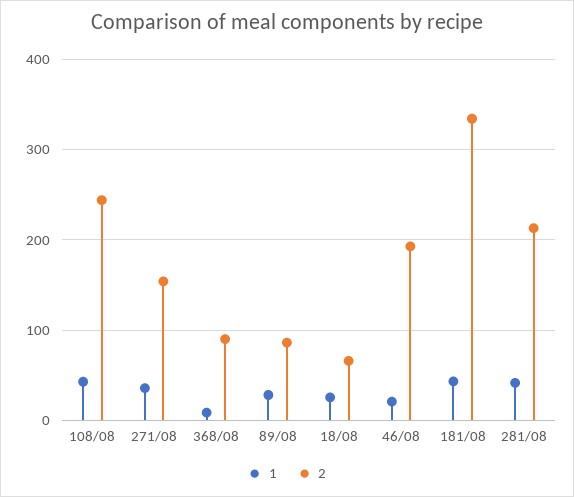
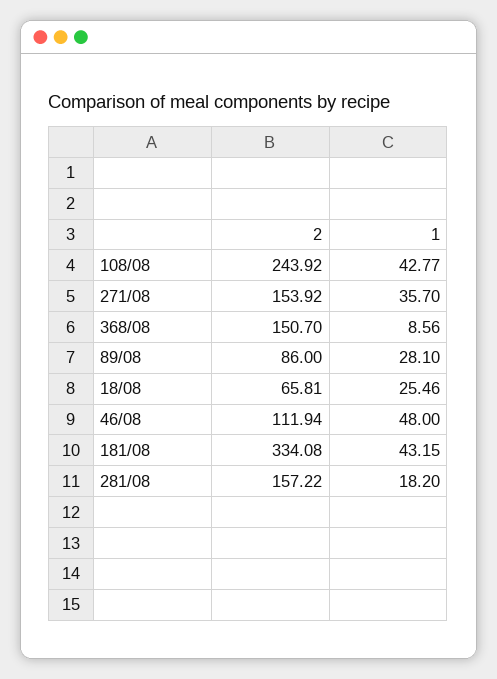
  {
    "1": {
      "108/08": 42.77,
      "271/08": 35.7,
      "368/08": 8.56,
      "89/08": 28.1,
      "18/08": 25.46,
-     "46/08": 20,
+     "46/08": 48,
      "181/08": 43.15,
-     "281/08": 40
+     "281/08": 18.2
    },
    "2": {
      "108/08": 243.92,
      "271/08": 153.92,
-     "368/08": 90,
+     "368/08": 150.7,
      "89/08": 86,
      "18/08": 65.81,
-     "46/08": 190,
+     "46/08": 111.94,
      "181/08": 334.08,
-     "281/08": 210
+     "281/08": 157.22
    }
  }

